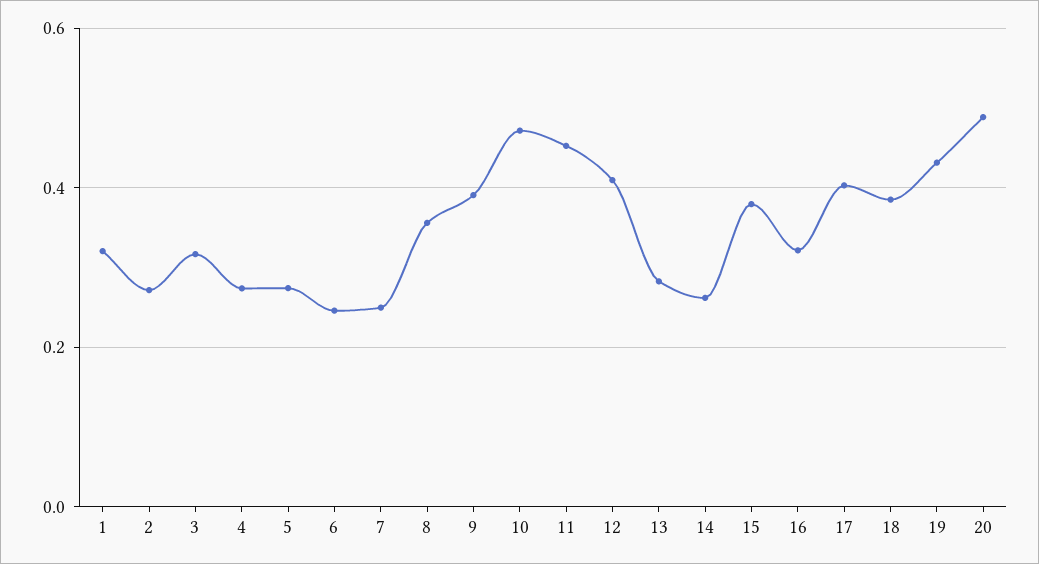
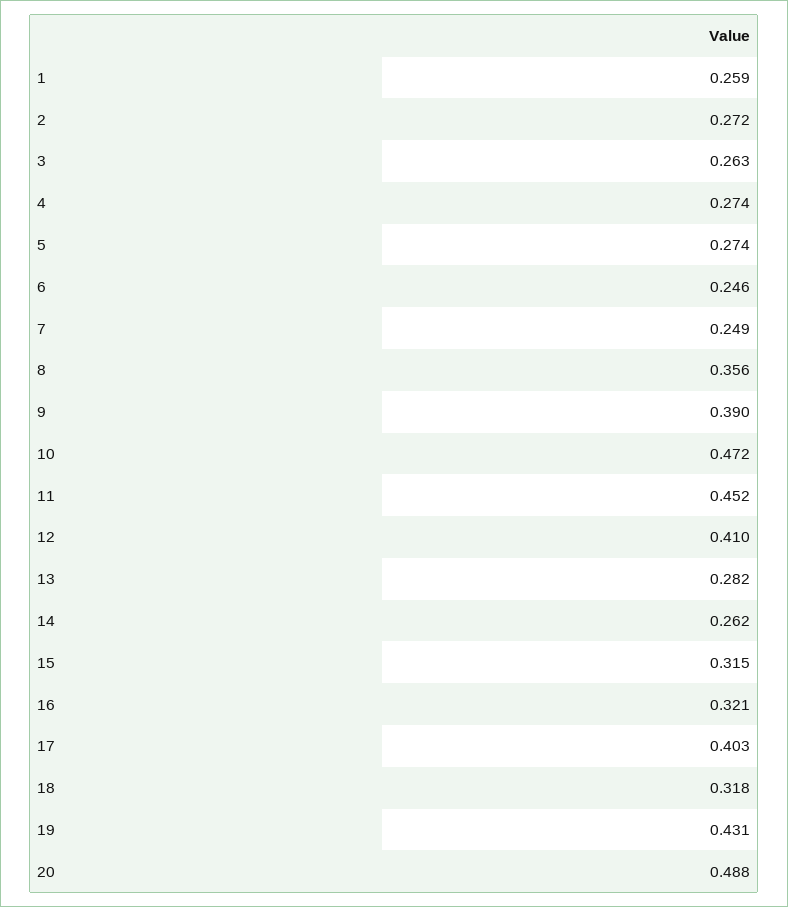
  {
-   "1": 0.32,
+   "1": 0.259,
    "2": 0.272,
-   "3": 0.32,
+   "3": 0.263,
    "4": 0.274,
    "5": 0.274,
    "6": 0.246,
    "7": 0.249,
    "8": 0.356,
    "9": 0.39,
    "10": 0.472,
    "11": 0.452,
    "12": 0.41,
    "13": 0.282,
    "14": 0.262,
-   "15": 0.38,
+   "15": 0.315,
    "16": 0.321,
    "17": 0.403,
-   "18": 0.38,
+   "18": 0.318,
    "19": 0.431,
    "20": 0.488
  }

